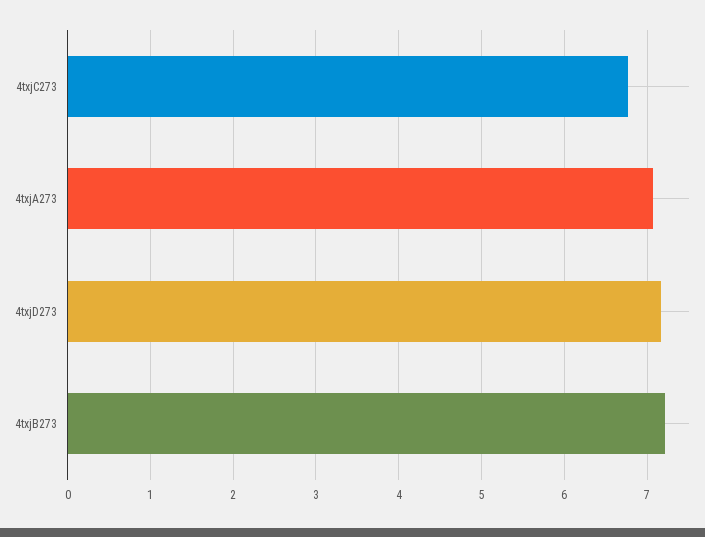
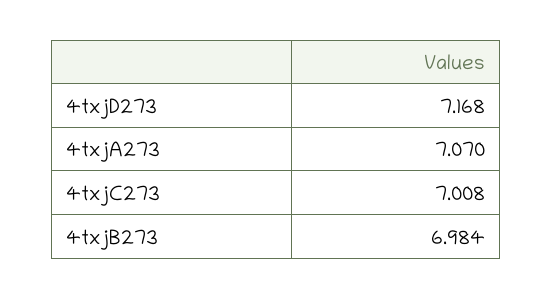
  {
-   "4txjC273": 6.8,
+   "4txjC273": 7.008,
    "4txjA273": 7.07,
    "4txjD273": 7.168,
-   "4txjB273": 7.2
+   "4txjB273": 6.984
  }

